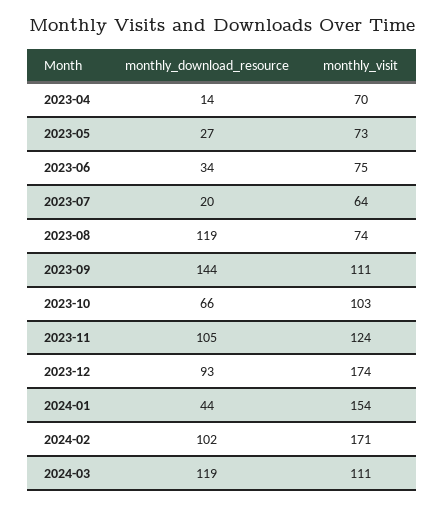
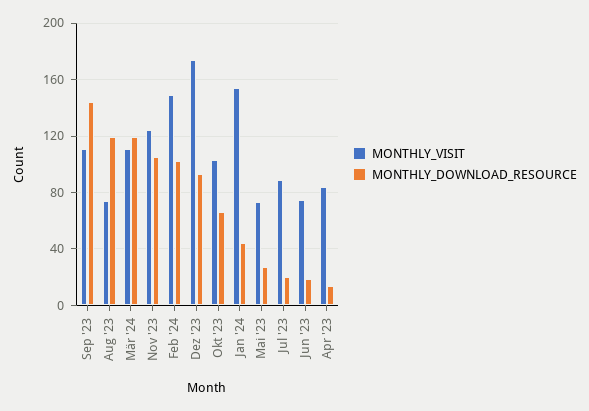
  {
    "monthly_download_resource": {
      "2023-04": 14,
      "2023-05": 27,
-     "2023-06": 34,
+     "2023-06": 20,
      "2023-07": 20,
      "2023-08": 119,
      "2023-09": 144,
      "2023-10": 66,
      "2023-11": 105,
      "2023-12": 93,
      "2024-01": 44,
      "2024-02": 102,
      "2024-03": 119
    },
    "monthly_visit": {
-     "2023-04": 70,
+     "2023-04": 85,
      "2023-05": 73,
      "2023-06": 75,
-     "2023-07": 64,
+     "2023-07": 90,
      "2023-08": 74,
      "2023-09": 111,
      "2023-10": 103,
      "2023-11": 124,
      "2023-12": 174,
      "2024-01": 154,
-     "2024-02": 171,
+     "2024-02": 150,
      "2024-03": 111
    }
  }

